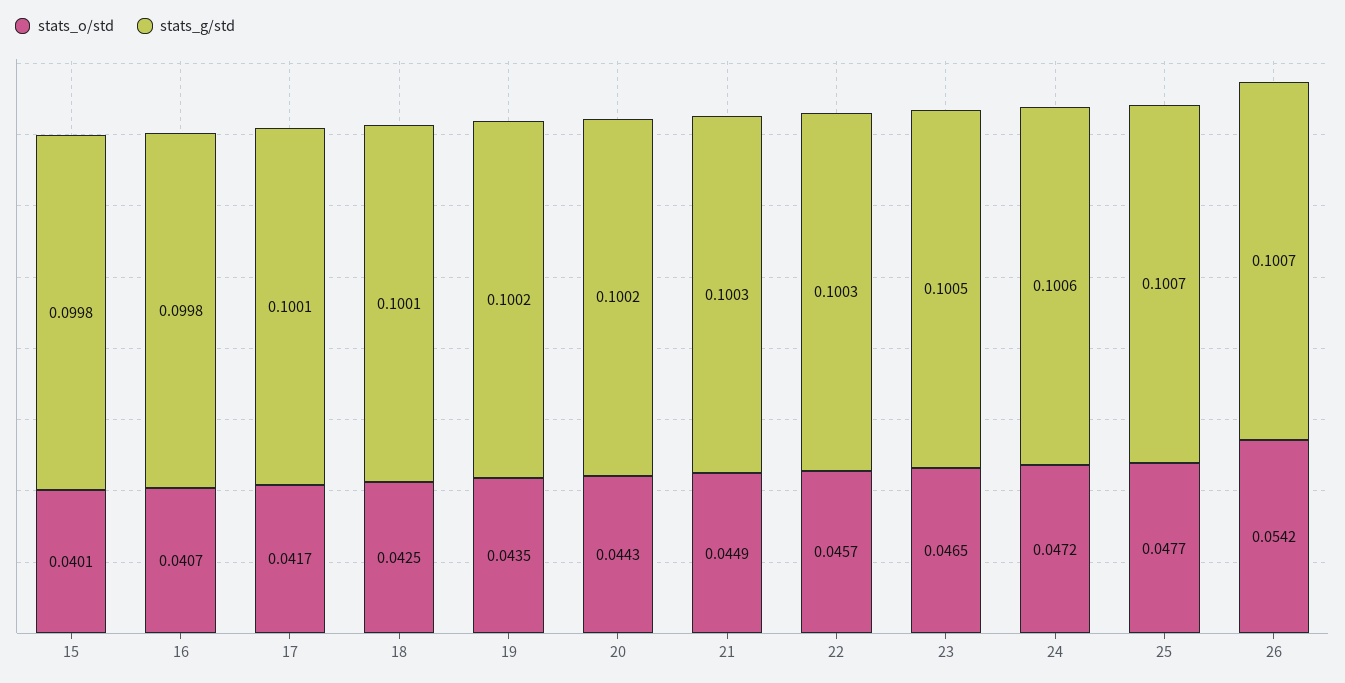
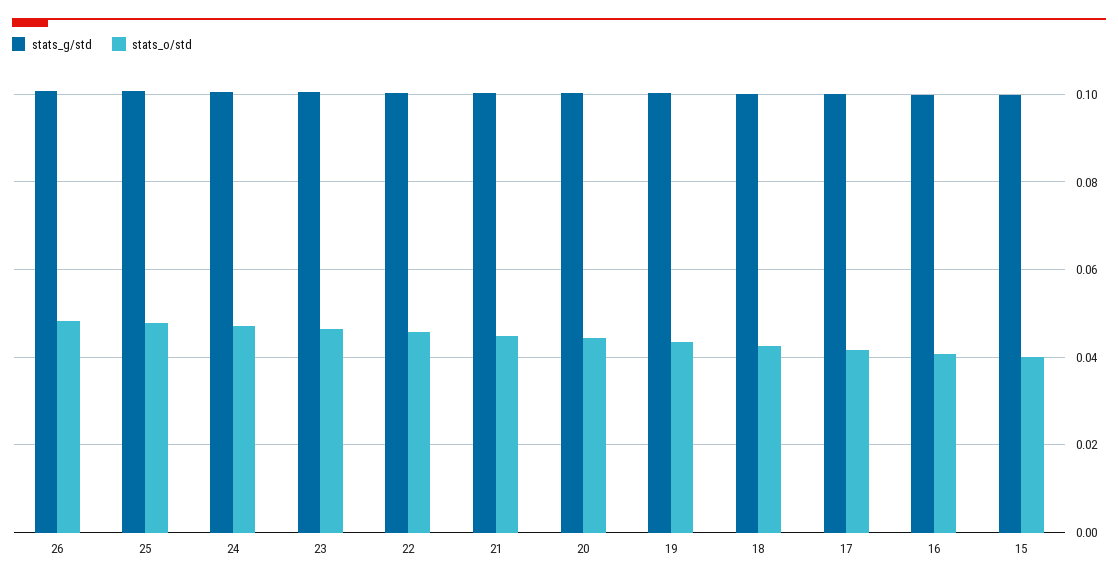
  {
    "stats_o/std": {
      "15": 0.0401,
      "16": 0.0407,
      "17": 0.0417,
      "18": 0.0425,
      "19": 0.0435,
      "20": 0.0443,
      "21": 0.0449,
      "22": 0.0457,
      "23": 0.0465,
      "24": 0.0472,
      "25": 0.0477,
-     "26": 0.0542
+     "26": 0.048
    },
    "stats_g/std": {
      "15": 0.0998,
      "16": 0.0998,
      "17": 0.1001,
      "18": 0.1001,
      "19": 0.1002,
      "20": 0.1002,
      "21": 0.1003,
      "22": 0.1003,
      "23": 0.1005,
      "24": 0.1006,
      "25": 0.1007,
      "26": 0.1007
    }
  }

